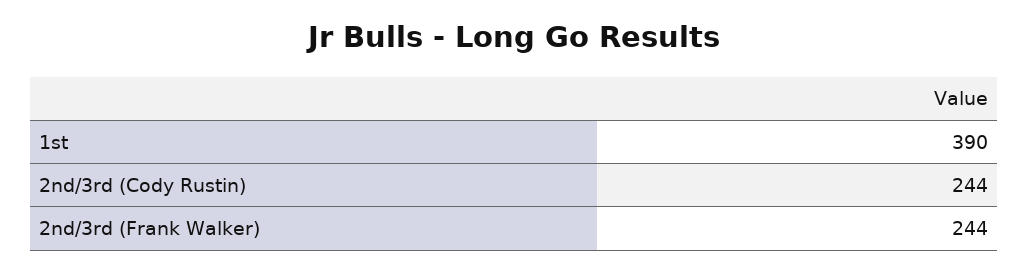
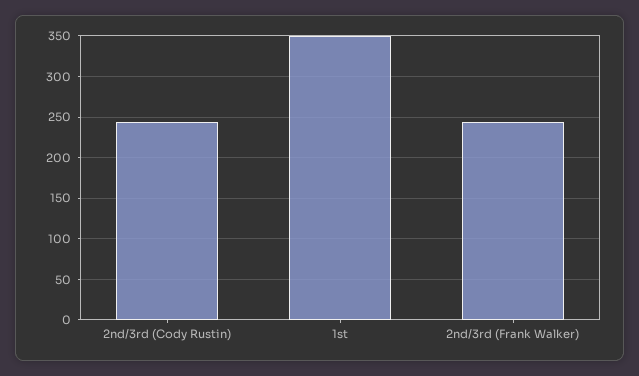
  {
-   "1st": 390,
+   "1st": 350,
    "2nd/3rd (Cody Rustin)": 244,
    "2nd/3rd (Frank Walker)": 244
  }

